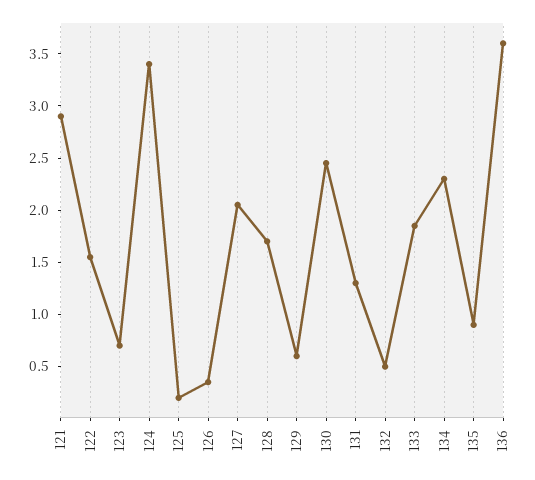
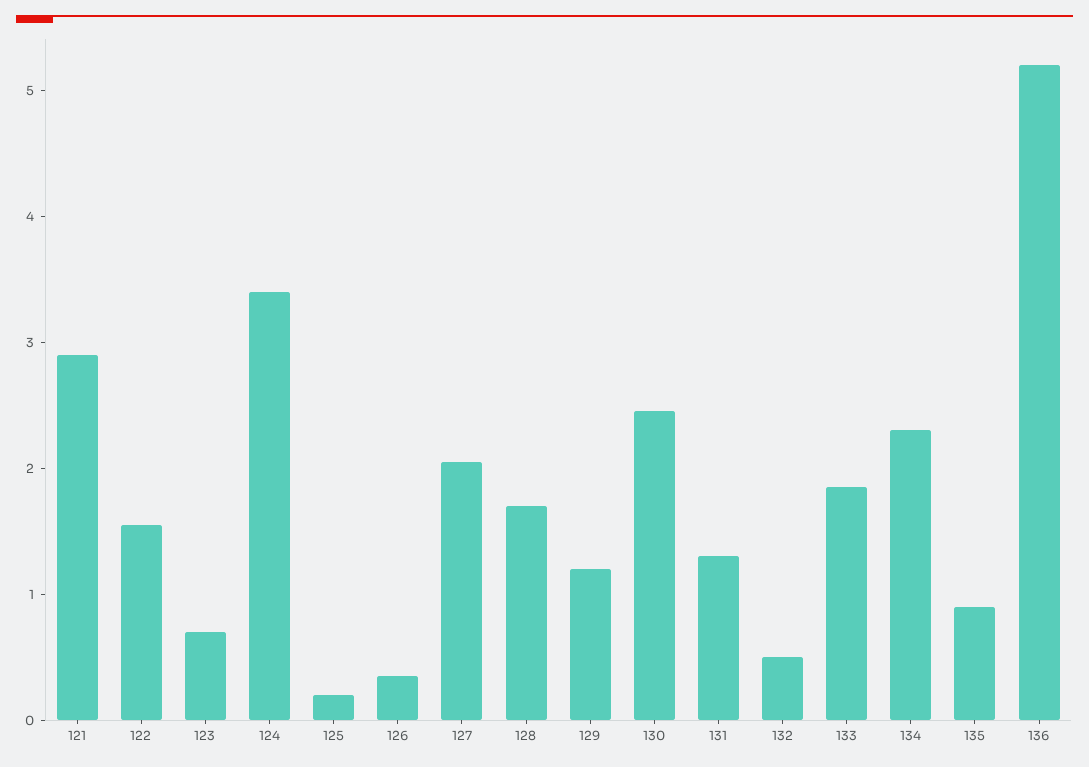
  {
    "121": 2.9,
    "122": 1.6,
    "123": 0.7,
    "124": 3.4,
    "125": 0.2,
    "126": 0.4,
    "127": 2.1,
    "128": 1.7,
-   "129": 0.6,
+   "129": 1.2,
    "130": 2.5,
    "131": 1.3,
    "132": 0.5,
    "133": 1.9,
    "134": 2.3,
    "135": 0.9,
-   "136": 3.6
+   "136": 5.2
  }

